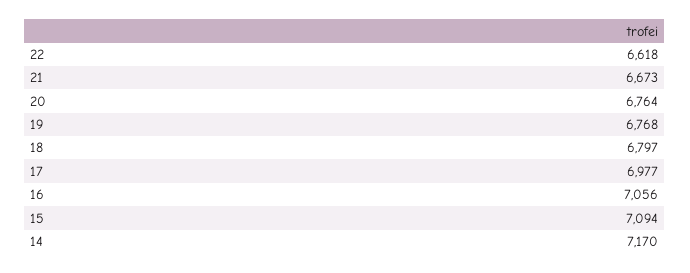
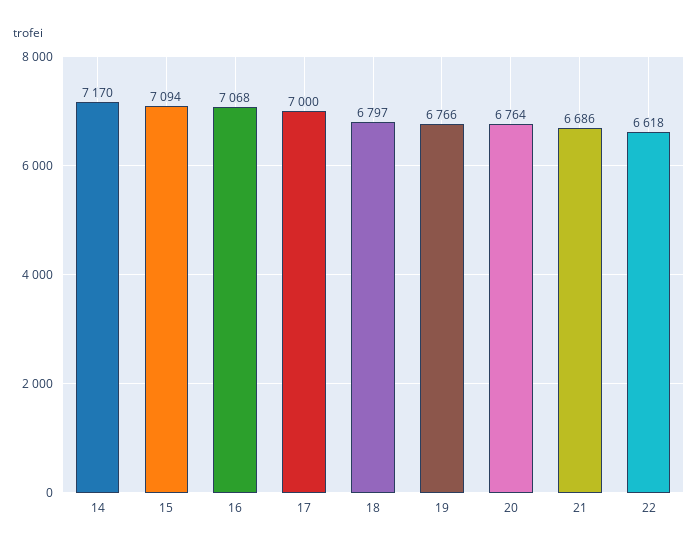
  {
    "22": 6618,
-   "21": 6673,
+   "21": 6686,
    "20": 6764,
-   "19": 6768,
+   "19": 6766,
    "18": 6797,
-   "17": 6977,
+   "17": 7000,
-   "16": 7056,
+   "16": 7068,
    "15": 7094,
    "14": 7170
  }

